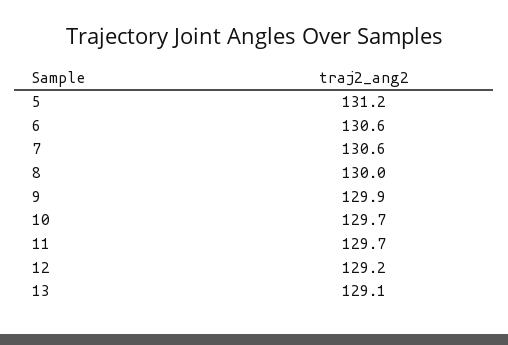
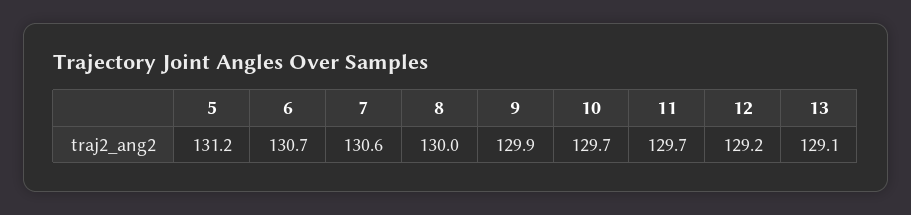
  {
    "5": 131.2,
-   "6": 130.6,
+   "6": 130.7,
    "7": 130.6,
    "8": 130,
    "9": 129.9,
    "10": 129.7,
    "11": 129.7,
    "12": 129.2,
    "13": 129.1
  }

